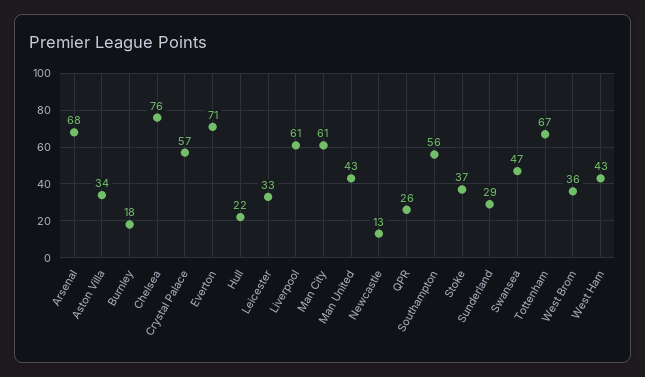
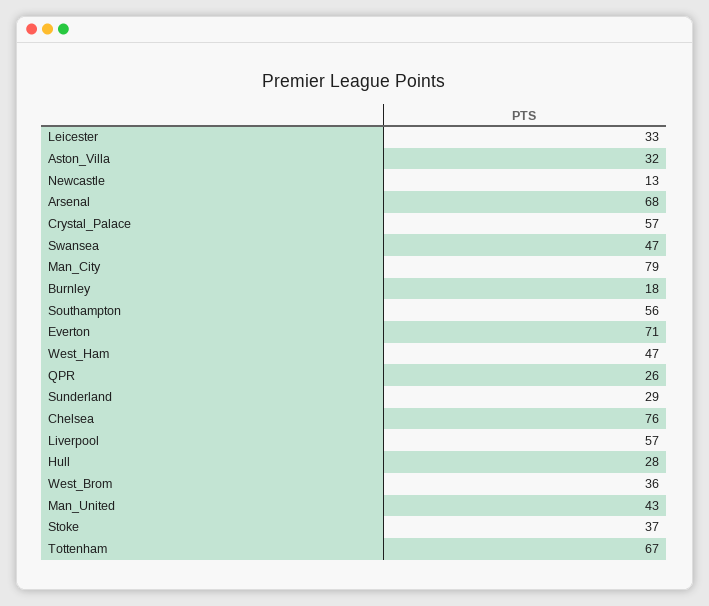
  {
    "Arsenal": 68,
-   "Aston Villa": 34,
+   "Aston Villa": 32,
    "Burnley": 18,
    "Chelsea": 76,
    "Crystal Palace": 57,
    "Everton": 71,
-   "Hull": 22,
+   "Hull": 28,
    "Leicester": 33,
-   "Liverpool": 61,
+   "Liverpool": 57,
-   "Man City": 61,
+   "Man City": 79,
    "Man United": 43,
    "Newcastle": 13,
    "QPR": 26,
    "Southampton": 56,
    "Stoke": 37,
    "Sunderland": 29,
    "Swansea": 47,
    "Tottenham": 67,
    "West Brom": 36,
-   "West Ham": 43
+   "West Ham": 47
  }

